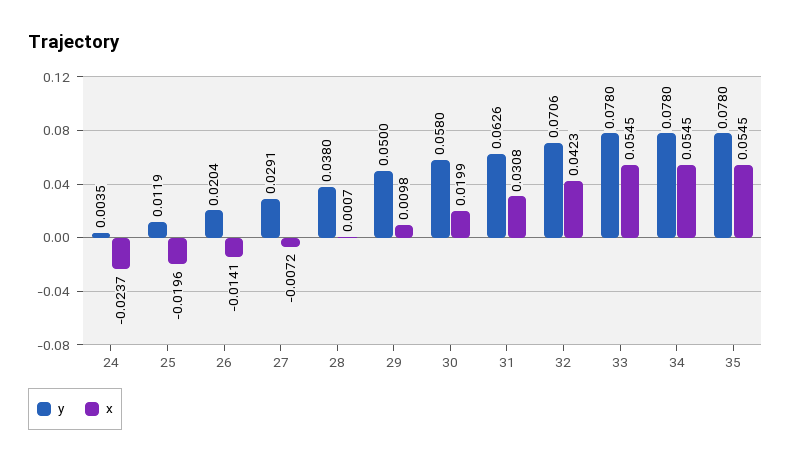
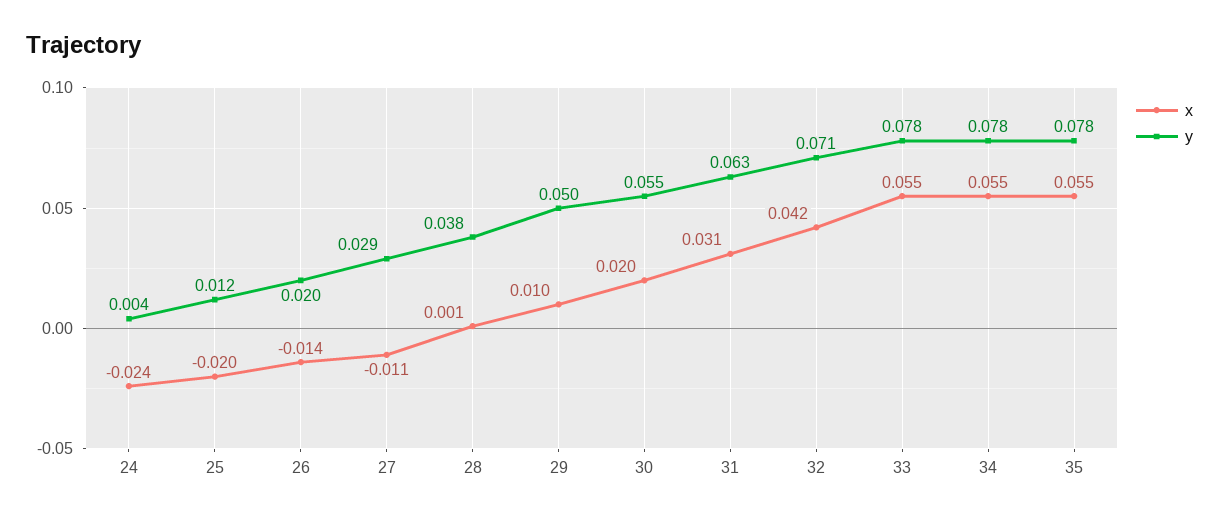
  {
    "y": {
      "24": 0.0035,
      "25": 0.0119,
      "26": 0.0204,
      "27": 0.0291,
      "28": 0.038,
      "29": 0.05,
-     "30": 0.058,
+     "30": 0.055,
      "31": 0.0626,
      "32": 0.0706,
      "33": 0.078,
      "34": 0.078,
      "35": 0.078
    },
    "x": {
      "24": -0.0237,
      "25": -0.0196,
      "26": -0.0141,
-     "27": -0.0072,
+     "27": -0.011,
      "28": 0.0007,
      "29": 0.0098,
      "30": 0.0199,
      "31": 0.0308,
      "32": 0.0423,
      "33": 0.0545,
      "34": 0.0545,
      "35": 0.0545
    }
  }

